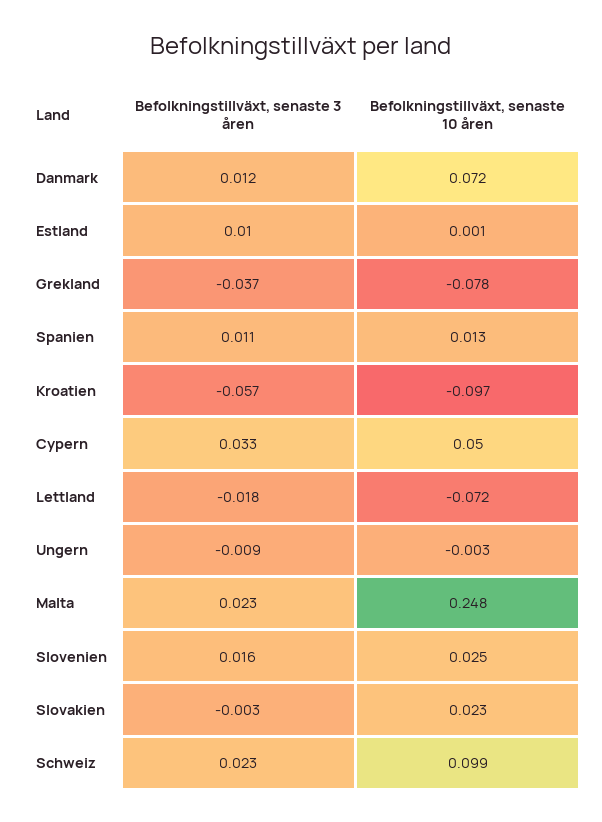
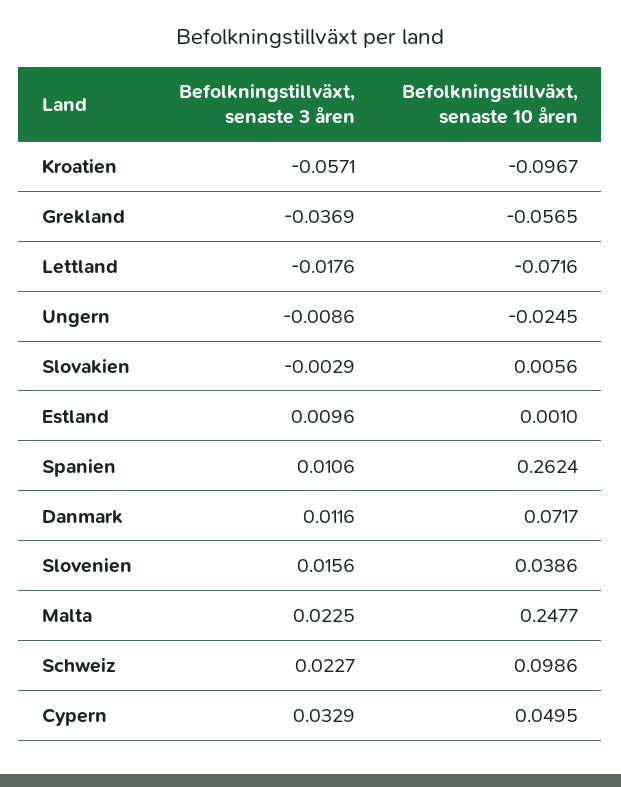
  {
    "Befolkningstillväxt, senaste 3 åren": {
      "Danmark": 0.0116,
      "Estland": 0.0096,
      "Grekland": -0.0369,
      "Spanien": 0.0106,
      "Kroatien": -0.0571,
      "Cypern": 0.0329,
      "Lettland": -0.0176,
      "Ungern": -0.0086,
      "Malta": 0.0225,
      "Slovenien": 0.0156,
      "Slovakien": -0.0029,
      "Schweiz": 0.0227
    },
    "Befolkningstillväxt, senaste 10 åren": {
      "Danmark": 0.0717,
      "Estland": 0.001,
-     "Grekland": -0.078,
+     "Grekland": -0.0565,
-     "Spanien": 0.013,
+     "Spanien": 0.2624,
      "Kroatien": -0.0967,
      "Cypern": 0.0495,
      "Lettland": -0.0716,
-     "Ungern": -0.003,
+     "Ungern": -0.0245,
      "Malta": 0.2477,
-     "Slovenien": 0.025,
+     "Slovenien": 0.0386,
-     "Slovakien": 0.023,
+     "Slovakien": 0.0056,
      "Schweiz": 0.0986
    }
  }

